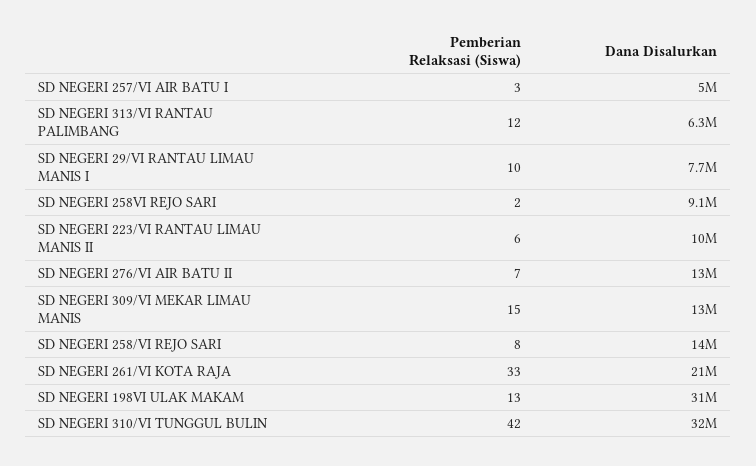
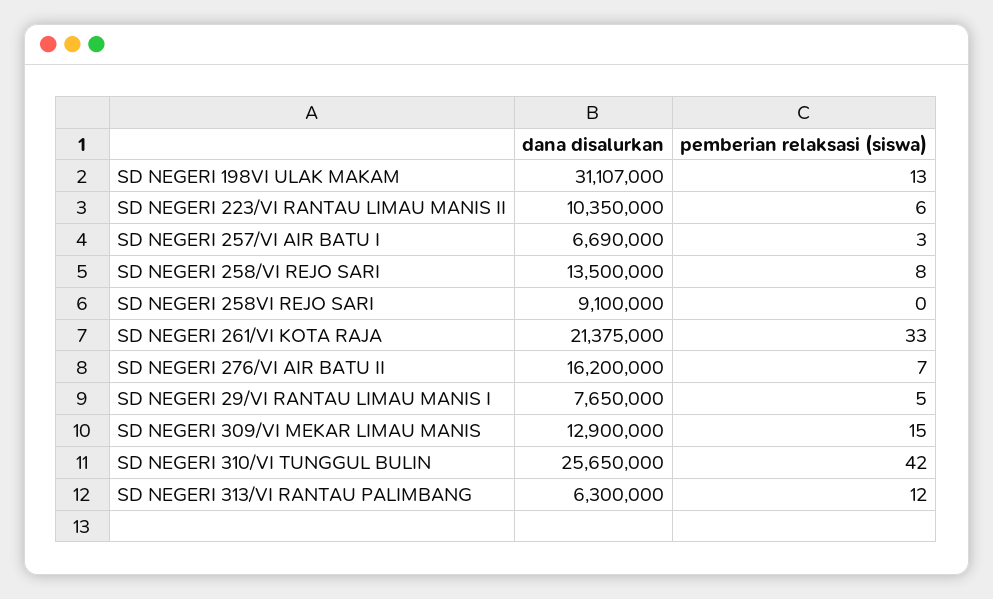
  {
    "Pemberian Relaksasi (Siswa)": {
      "SD NEGERI 257/VI AIR BATU I": 3,
      "SD NEGERI 313/VI RANTAU PALIMBANG": 12,
-     "SD NEGERI 29/VI RANTAU LIMAU MANIS I": 10,
+     "SD NEGERI 29/VI RANTAU LIMAU MANIS I": 5,
-     "SD NEGERI 258VI REJO SARI": 2,
+     "SD NEGERI 258VI REJO SARI": 0,
      "SD NEGERI 223/VI RANTAU LIMAU MANIS II": 6,
      "SD NEGERI 276/VI AIR BATU II": 7,
      "SD NEGERI 309/VI MEKAR LIMAU MANIS": 15,
      "SD NEGERI 258/VI REJO SARI": 8,
      "SD NEGERI 261/VI KOTA RAJA": 33,
      "SD NEGERI 198VI ULAK MAKAM": 13,
      "SD NEGERI 310/VI TUNGGUL BULIN": 42
    },
    "Dana Disalurkan": {
-     "SD NEGERI 257/VI AIR BATU I": 5000000,
+     "SD NEGERI 257/VI AIR BATU I": 6690000,
      "SD NEGERI 313/VI RANTAU PALIMBANG": 6300000,
      "SD NEGERI 29/VI RANTAU LIMAU MANIS I": 7650000,
      "SD NEGERI 258VI REJO SARI": 9100000,
      "SD NEGERI 223/VI RANTAU LIMAU MANIS II": 10350000,
-     "SD NEGERI 276/VI AIR BATU II": 13000000,
+     "SD NEGERI 276/VI AIR BATU II": 16200000,
      "SD NEGERI 309/VI MEKAR LIMAU MANIS": 12900000,
      "SD NEGERI 258/VI REJO SARI": 13500000,
      "SD NEGERI 261/VI KOTA RAJA": 21375000,
      "SD NEGERI 198VI ULAK MAKAM": 31107000,
-     "SD NEGERI 310/VI TUNGGUL BULIN": 32000000
+     "SD NEGERI 310/VI TUNGGUL BULIN": 25650000
    }
  }

